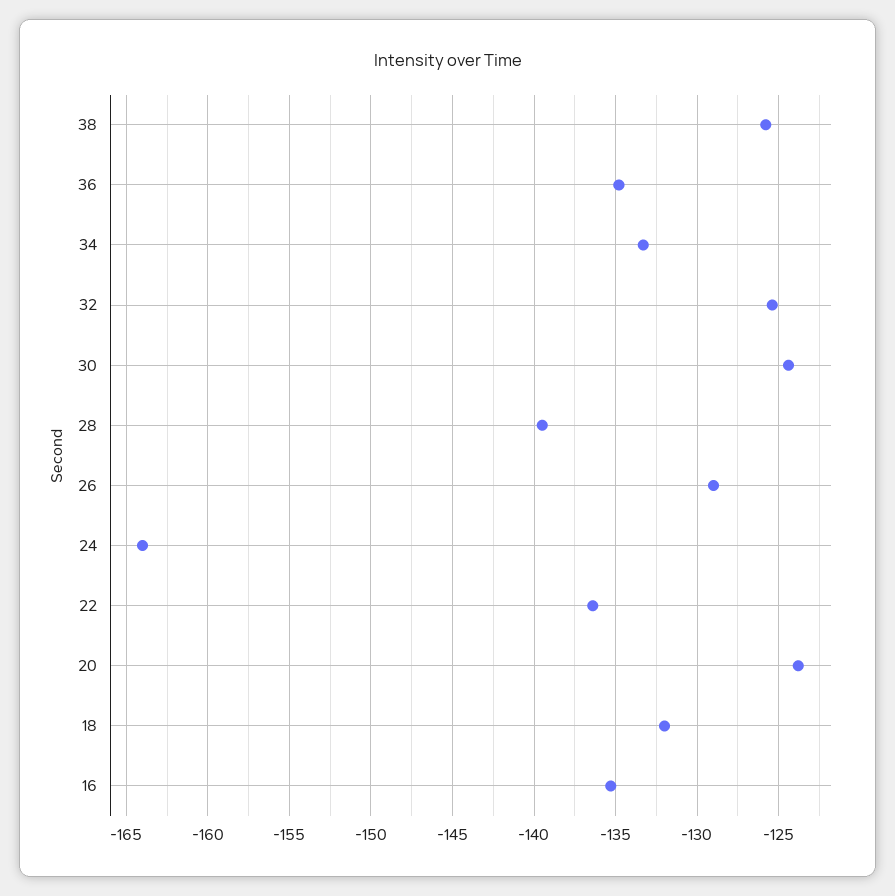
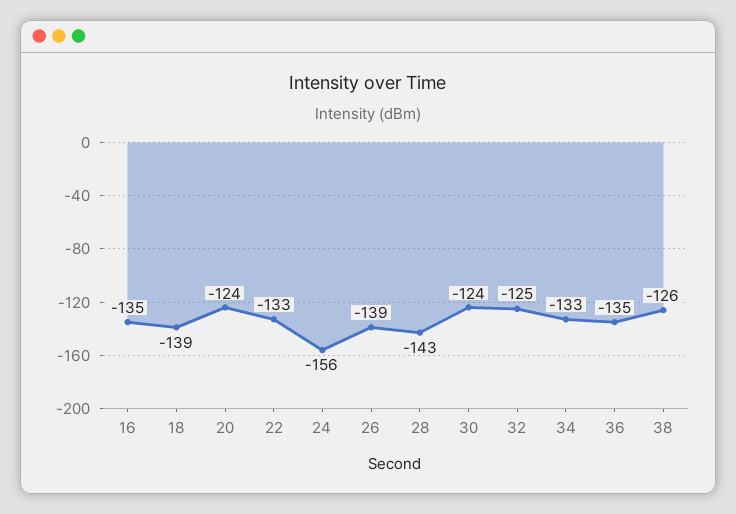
  {
    "38": -126,
    "36": -135,
    "34": -133,
    "32": -125,
    "30": -124,
-   "28": -139.5,
+   "28": -143,
-   "26": -129,
+   "26": -139,
-   "24": -164,
+   "24": -156,
-   "22": -136.5,
+   "22": -133,
    "20": -124,
-   "18": -132,
+   "18": -139,
    "16": -135
  }

